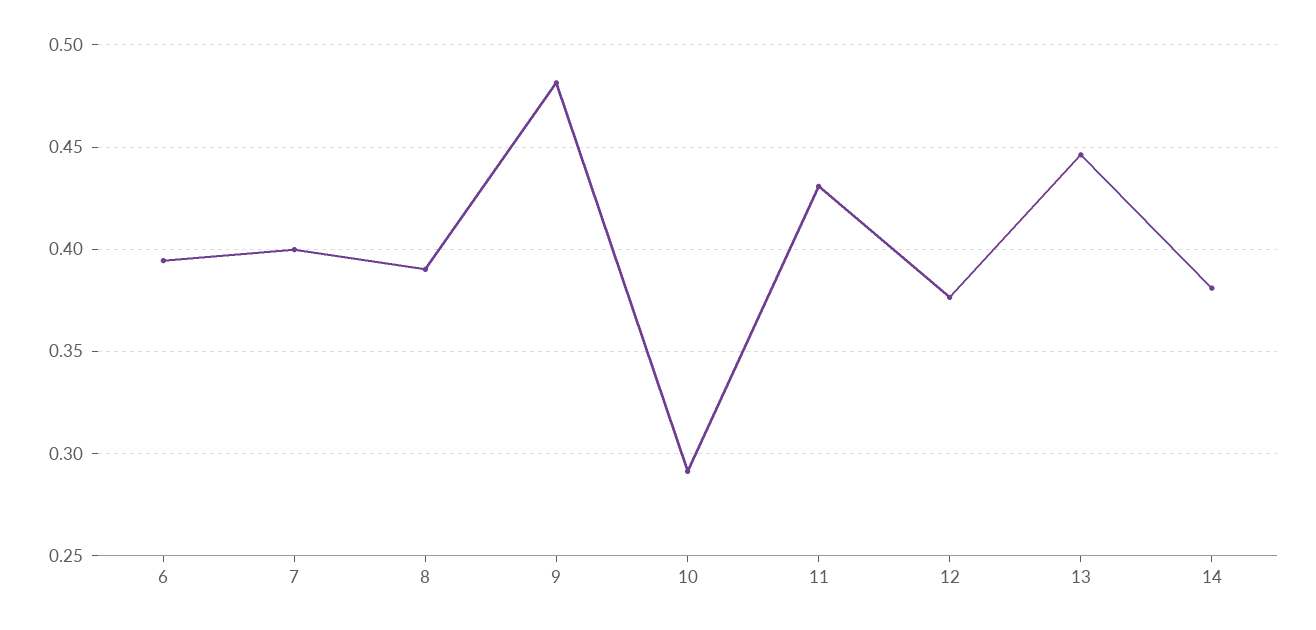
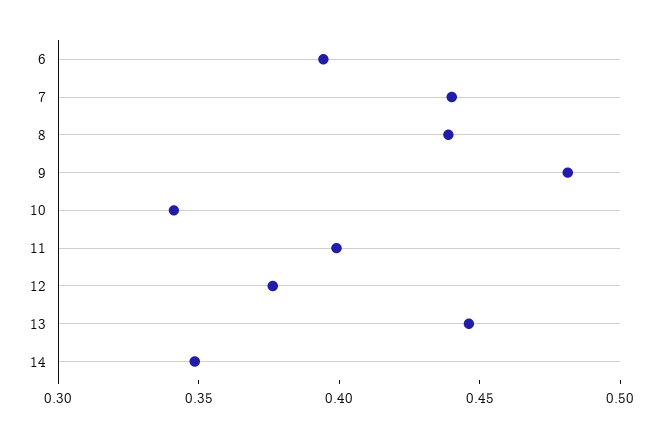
  {
    "6": 0.395,
-   "7": 0.4,
+   "7": 0.44,
-   "8": 0.39,
+   "8": 0.44,
    "9": 0.48,
-   "10": 0.29,
+   "10": 0.34,
-   "11": 0.43,
+   "11": 0.4,
    "12": 0.375,
    "13": 0.445,
-   "14": 0.38
+   "14": 0.35
  }

